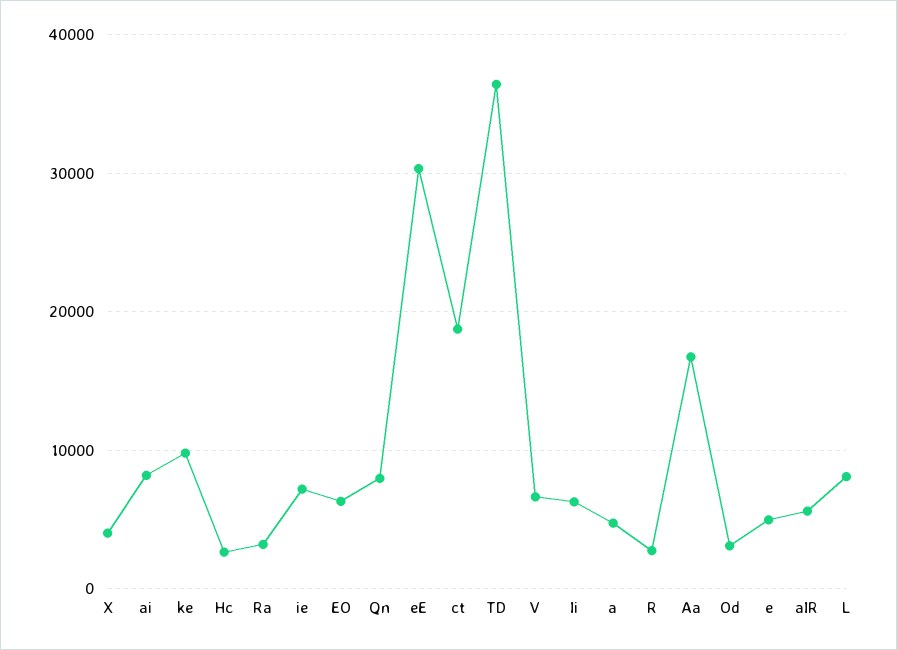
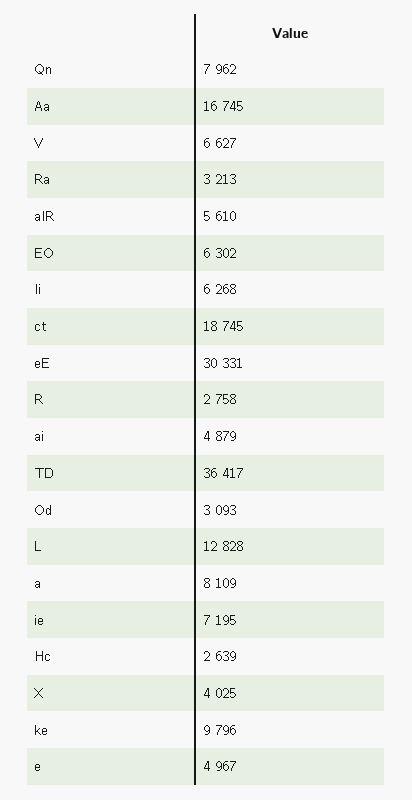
  {
    "X": 4025,
-   "ai": 8000,
+   "ai": 4879,
    "ke": 9796,
    "Hc": 2639,
    "Ra": 3213,
    "ie": 7195,
    "EO": 6302,
    "Qn": 7962,
    "eE": 30331,
    "ct": 18745,
    "TD": 36417,
    "V": 6627,
    "Ii": 6268,
-   "a": 5000,
+   "a": 8109,
    "R": 2758,
    "Aa": 16745,
    "Od": 3093,
    "e": 4967,
    "aIR": 5610,
-   "L": 8000
+   "L": 12828
  }

